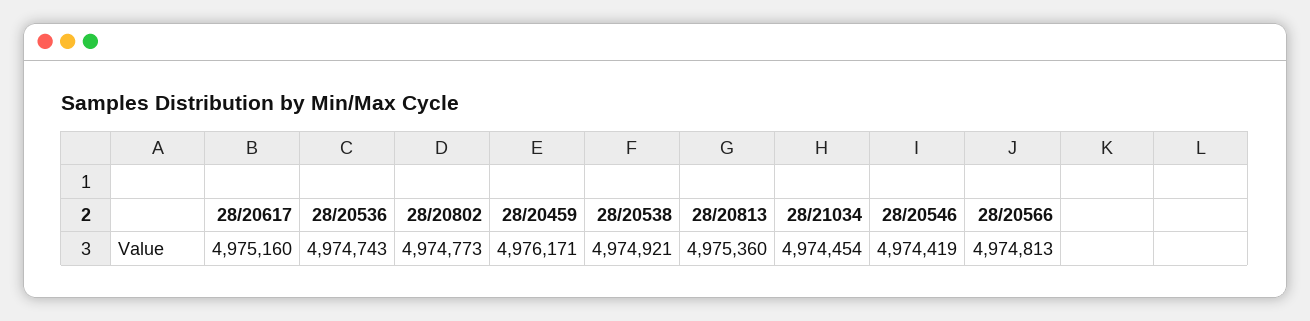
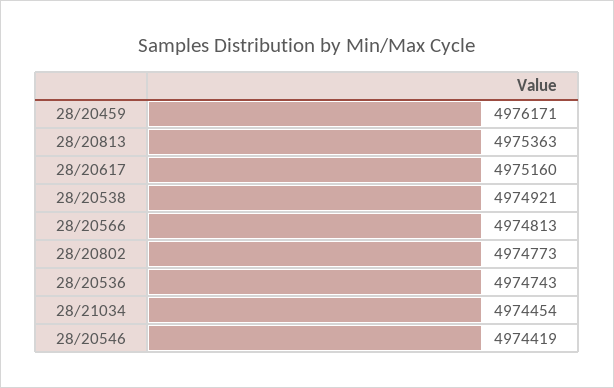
  {
    "28/20617": 4975160,
    "28/20536": 4974743,
    "28/20802": 4974773,
    "28/20459": 4976171,
    "28/20538": 4974921,
-   "28/20813": 4975360,
+   "28/20813": 4975363,
    "28/21034": 4974454,
    "28/20546": 4974419,
    "28/20566": 4974813
  }

